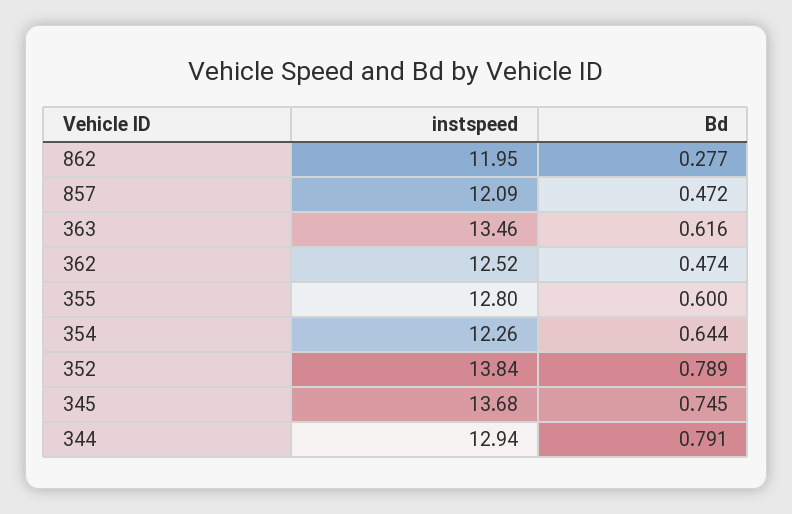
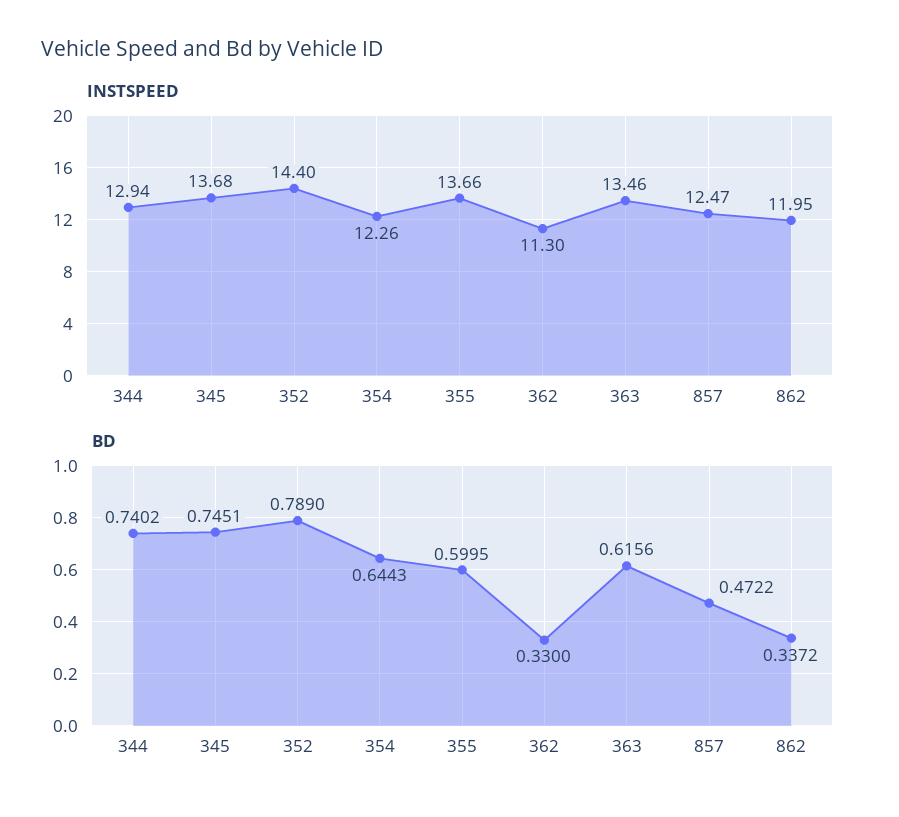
  {
    "instspeed": {
      "862": 11.95,
-     "857": 12.09,
+     "857": 12.47,
      "363": 13.46,
-     "362": 12.52,
+     "362": 11.3,
-     "355": 12.8,
+     "355": 13.66,
      "354": 12.26,
-     "352": 13.84,
+     "352": 14.4,
      "345": 13.68,
      "344": 12.94
    },
    "Bd": {
-     "862": 0.277,
+     "862": 0.3372,
      "857": 0.4722,
      "363": 0.6156,
-     "362": 0.474,
+     "362": 0.33,
      "355": 0.5995,
      "354": 0.6443,
      "352": 0.789,
      "345": 0.7451,
-     "344": 0.791
+     "344": 0.7402
    }
  }

